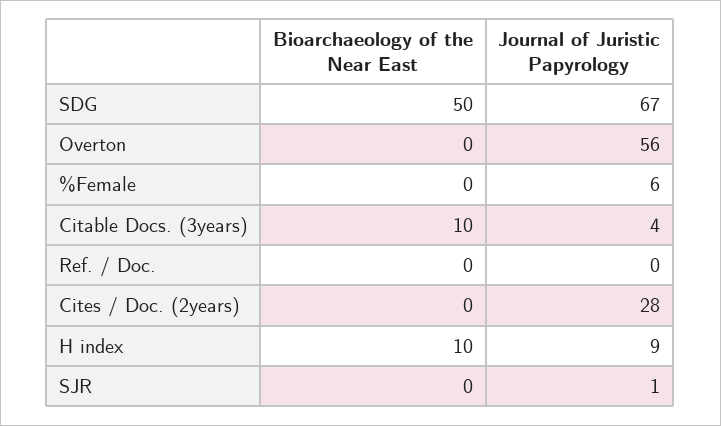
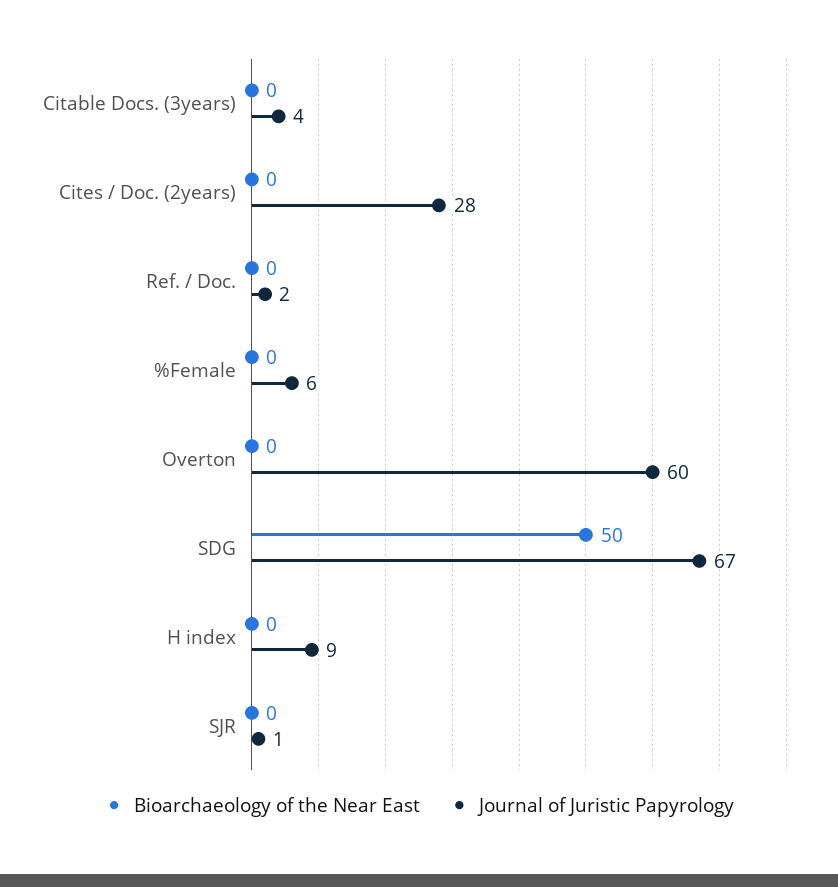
  {
    "Bioarchaeology of the Near East": {
      "SDG": 50,
      "Overton": 0,
      "%Female": 0,
-     "Citable Docs. (3years)": 10,
+     "Citable Docs. (3years)": 0,
      "Ref. / Doc.": 0,
      "Cites / Doc. (2years)": 0,
-     "H index": 10,
+     "H index": 0,
      "SJR": 0
    },
    "Journal of Juristic Papyrology": {
      "SDG": 67,
-     "Overton": 56,
+     "Overton": 60,
      "%Female": 6,
      "Citable Docs. (3years)": 4,
-     "Ref. / Doc.": 0,
+     "Ref. / Doc.": 2,
      "Cites / Doc. (2years)": 28,
      "H index": 9,
      "SJR": 1
    }
  }

